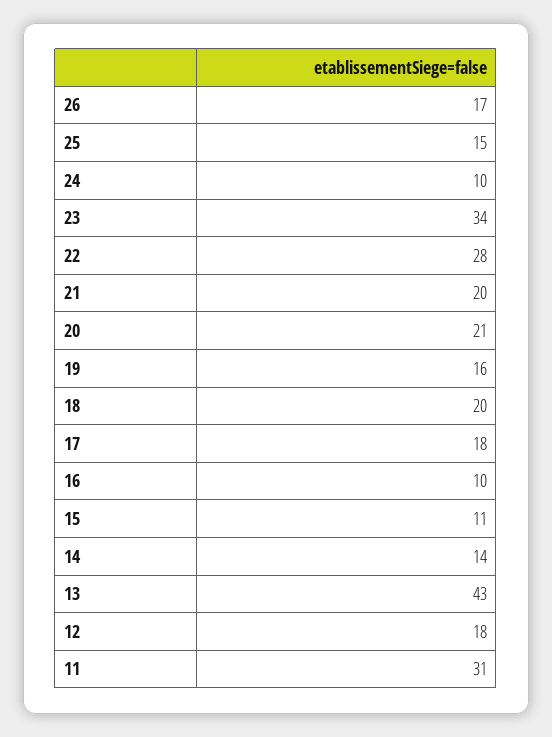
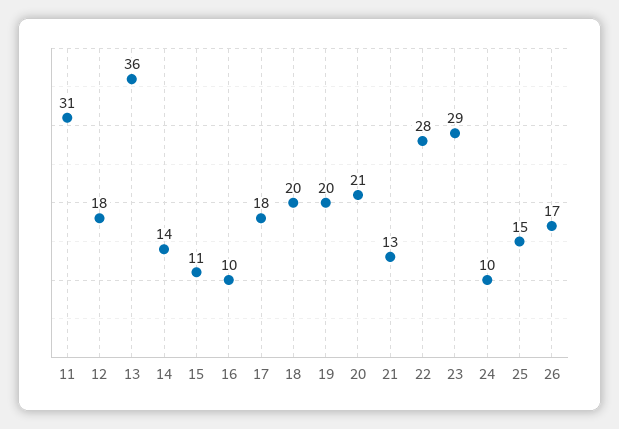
  {
    "26": 17,
    "25": 15,
    "24": 10,
-   "23": 34,
+   "23": 29,
    "22": 28,
-   "21": 20,
+   "21": 13,
    "20": 21,
-   "19": 16,
+   "19": 20,
    "18": 20,
    "17": 18,
    "16": 10,
    "15": 11,
    "14": 14,
-   "13": 43,
+   "13": 36,
    "12": 18,
    "11": 31
  }

